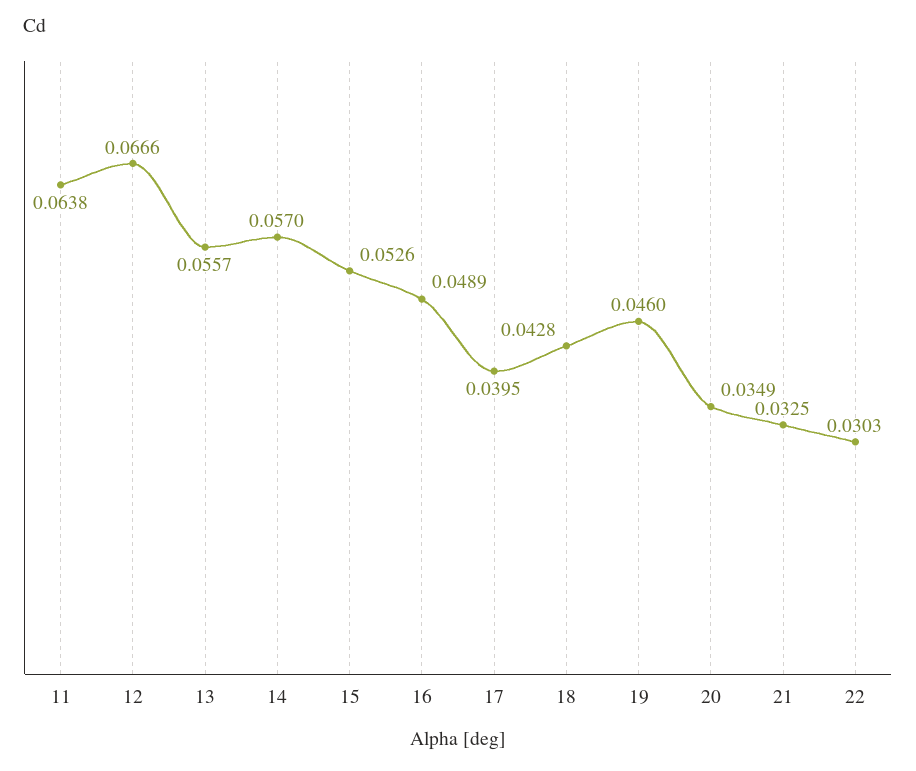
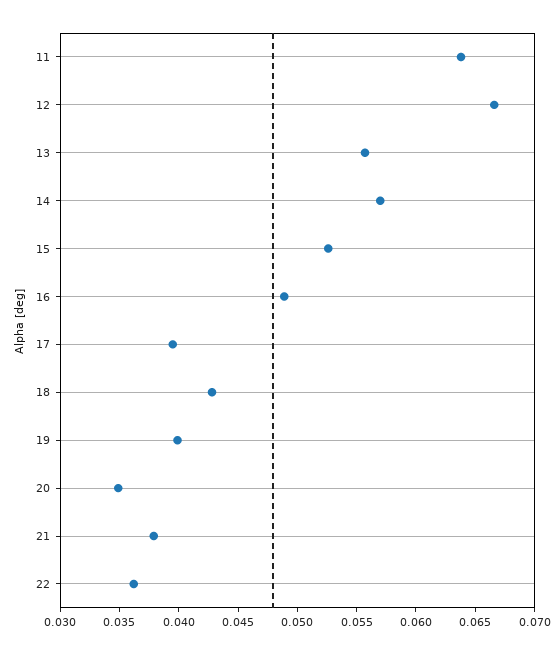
  {
    "11": 0.0638,
    "12": 0.0666,
    "13": 0.0557,
    "14": 0.057,
    "15": 0.0526,
    "16": 0.0489,
    "17": 0.0395,
    "18": 0.0428,
-   "19": 0.046,
+   "19": 0.04,
    "20": 0.0349,
-   "21": 0.0325,
+   "21": 0.038,
-   "22": 0.0303
+   "22": 0.036
  }

